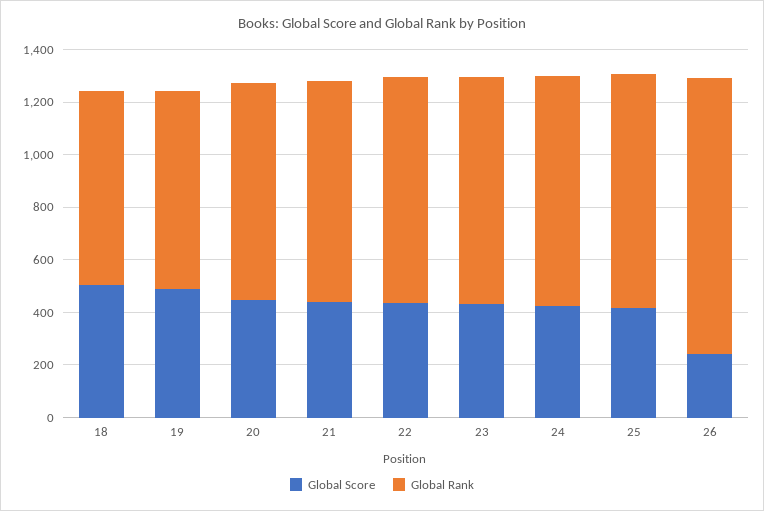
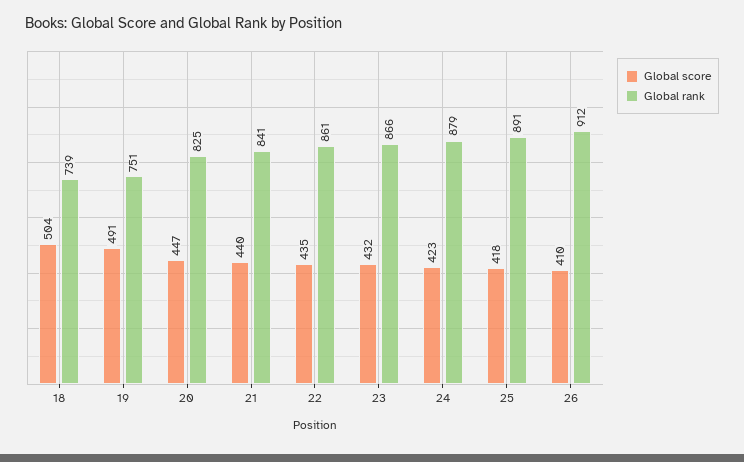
  {
    "Global Score": {
      "18": 504,
      "19": 491,
      "20": 447,
      "21": 440,
      "22": 435,
      "23": 432,
      "24": 423,
      "25": 418,
-     "26": 250
+     "26": 410
    },
    "Global Rank": {
      "18": 739,
      "19": 751,
      "20": 825,
      "21": 841,
      "22": 861,
      "23": 866,
      "24": 879,
      "25": 891,
-     "26": 1050
+     "26": 912
    }
  }

